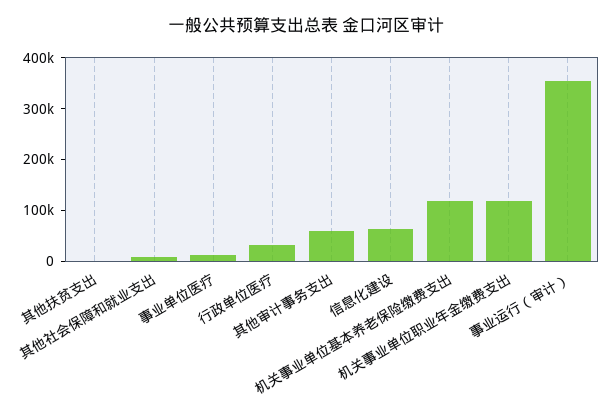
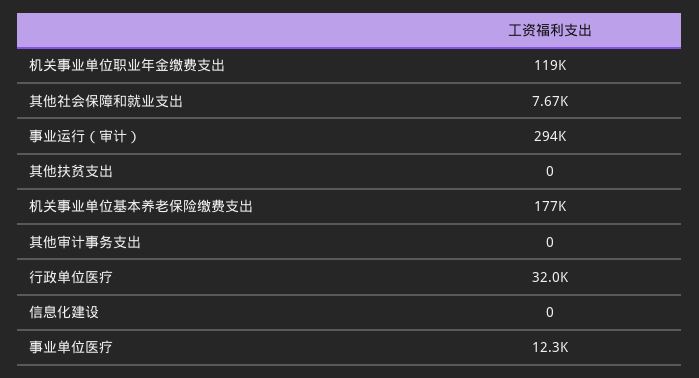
  {
    "其他扶贫支出": 0,
    "其他社会保障和就业支出": 7670,
    "事业单位医疗": 12300,
    "行政单位医疗": 32000,
-   "其他审计事务支出": 60000,
+   "其他审计事务支出": 0,
-   "信息化建设": 60000,
+   "信息化建设": 0,
-   "机关事业单位基本养老保险缴费支出": 120000,
+   "机关事业单位基本养老保险缴费支出": 177000,
    "机关事业单位职业年金缴费支出": 119000,
-   "事业运行（审计）": 360000
+   "事业运行（审计）": 294000
  }

